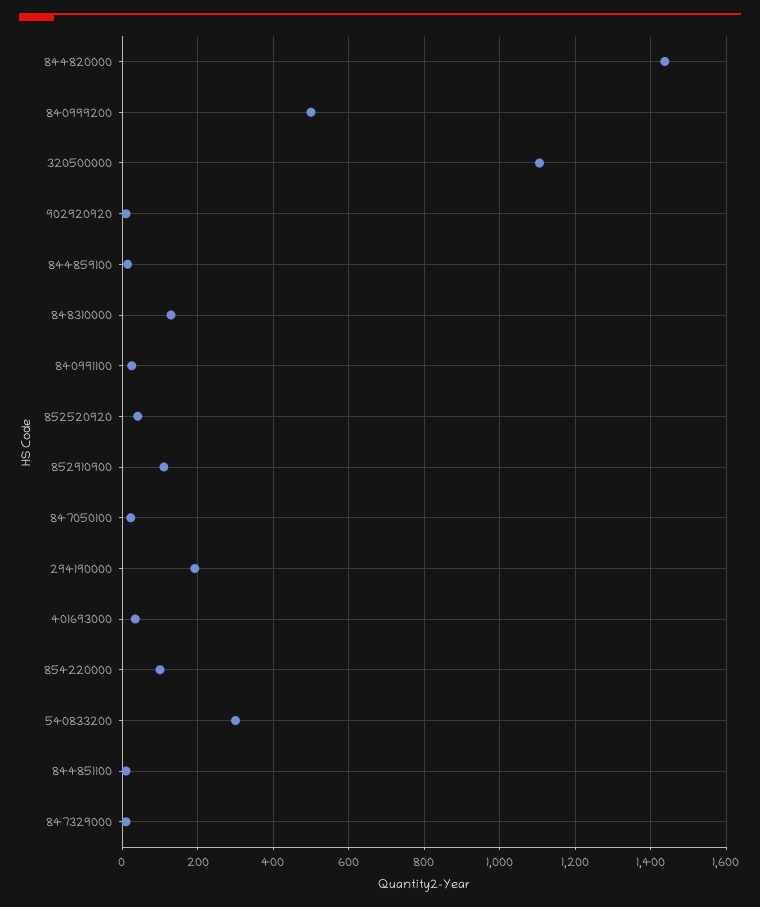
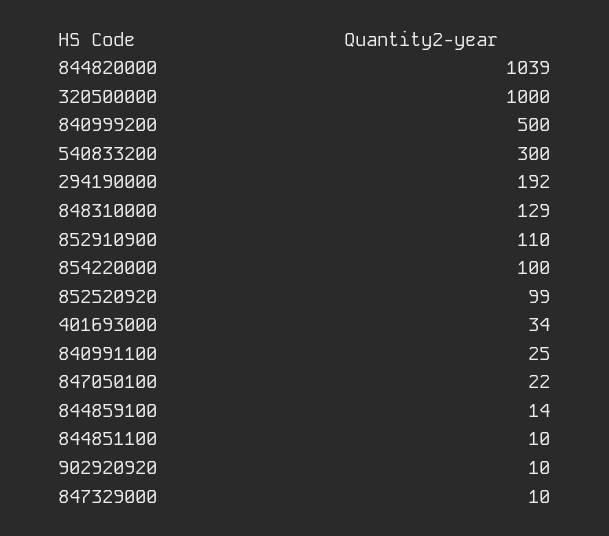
  {
-   "844820000": 1440,
+   "844820000": 1039,
    "840999200": 500,
-   "320500000": 1100,
+   "320500000": 1000,
    "902920920": 10,
    "844859100": 14,
    "848310000": 129,
    "840991100": 25,
-   "852520920": 40,
+   "852520920": 99,
    "852910900": 110,
    "847050100": 22,
    "294190000": 192,
    "401693000": 34,
    "854220000": 100,
    "540833200": 300,
    "844851100": 10,
    "847329000": 10
  }

